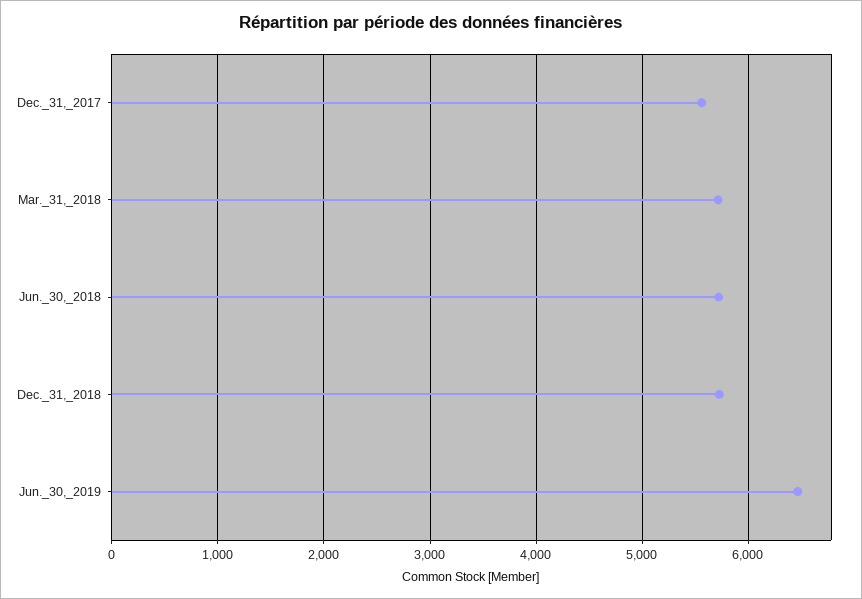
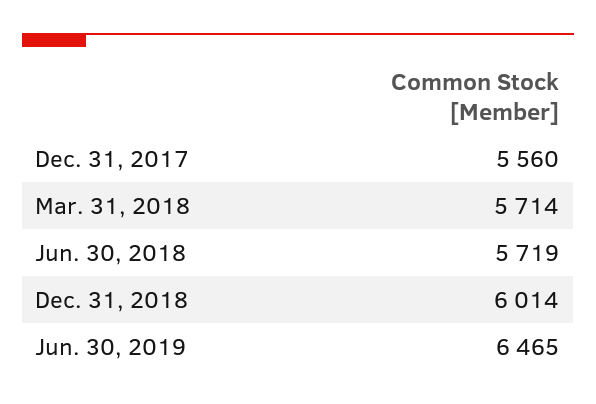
  {
    "Dec._31,_2017": 5560,
    "Mar._31,_2018": 5714,
    "Jun._30,_2018": 5719,
-   "Dec._31,_2018": 5700,
+   "Dec._31,_2018": 6014,
    "Jun._30,_2019": 6465
  }

